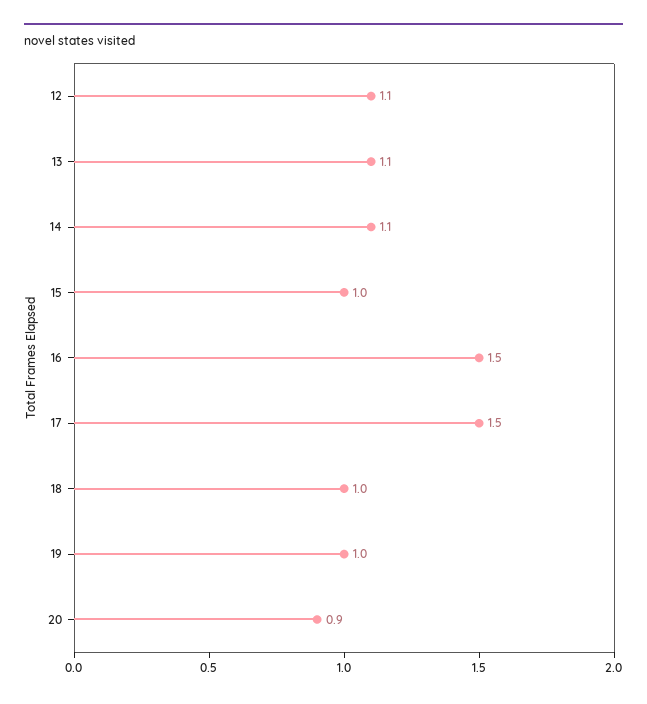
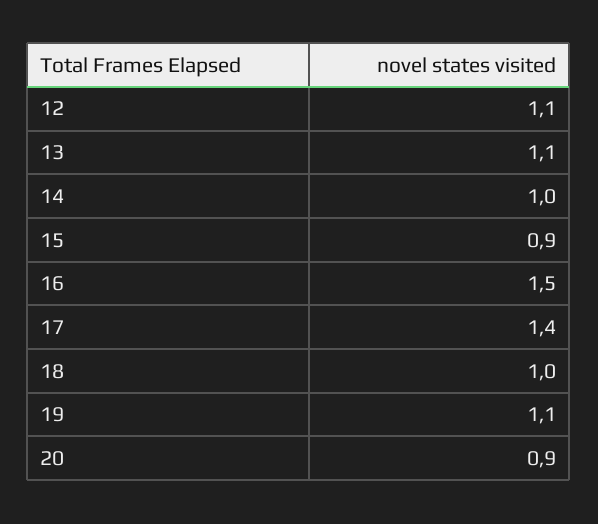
  {
    "12": 1.1,
    "13": 1.1,
-   "14": 1.1,
+   "14": 1,
-   "15": 1,
+   "15": 0.9,
    "16": 1.5,
-   "17": 1.5,
+   "17": 1.4,
    "18": 1,
-   "19": 1,
+   "19": 1.1,
    "20": 0.9
  }

